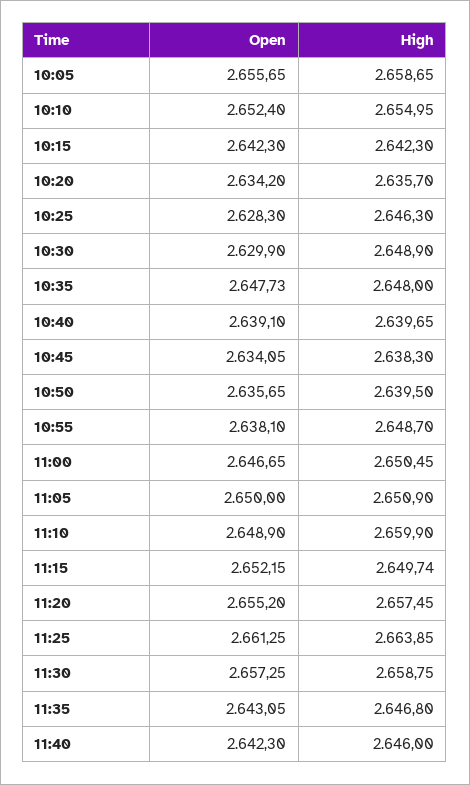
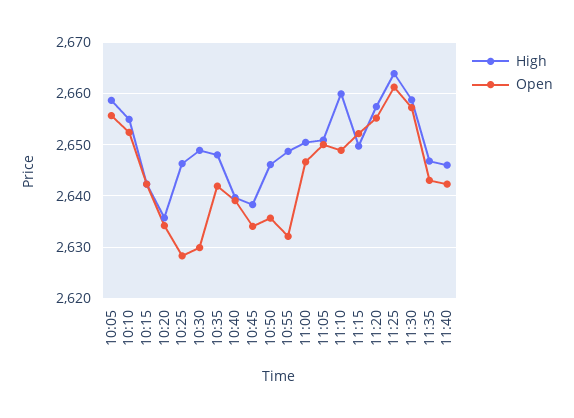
  {
    "Open": {
      "10:05": 2655.65,
      "10:10": 2652.4,
      "10:15": 2642.3,
      "10:20": 2634.2,
      "10:25": 2628.3,
      "10:30": 2629.9,
-     "10:35": 2647.73,
+     "10:35": 2642,
      "10:40": 2639.1,
      "10:45": 2634.05,
      "10:50": 2635.65,
-     "10:55": 2638.1,
+     "10:55": 2632,
      "11:00": 2646.65,
      "11:05": 2650,
      "11:10": 2648.9,
      "11:15": 2652.15,
      "11:20": 2655.2,
      "11:25": 2661.25,
      "11:30": 2657.25,
      "11:35": 2643.05,
      "11:40": 2642.3
    },
    "High": {
      "10:05": 2658.65,
      "10:10": 2654.95,
      "10:15": 2642.3,
      "10:20": 2635.7,
      "10:25": 2646.3,
      "10:30": 2648.9,
      "10:35": 2648,
      "10:40": 2639.65,
      "10:45": 2638.3,
-     "10:50": 2639.5,
+     "10:50": 2646,
      "10:55": 2648.7,
      "11:00": 2650.45,
      "11:05": 2650.9,
      "11:10": 2659.9,
      "11:15": 2649.74,
      "11:20": 2657.45,
      "11:25": 2663.85,
      "11:30": 2658.75,
      "11:35": 2646.8,
      "11:40": 2646
    }
  }

